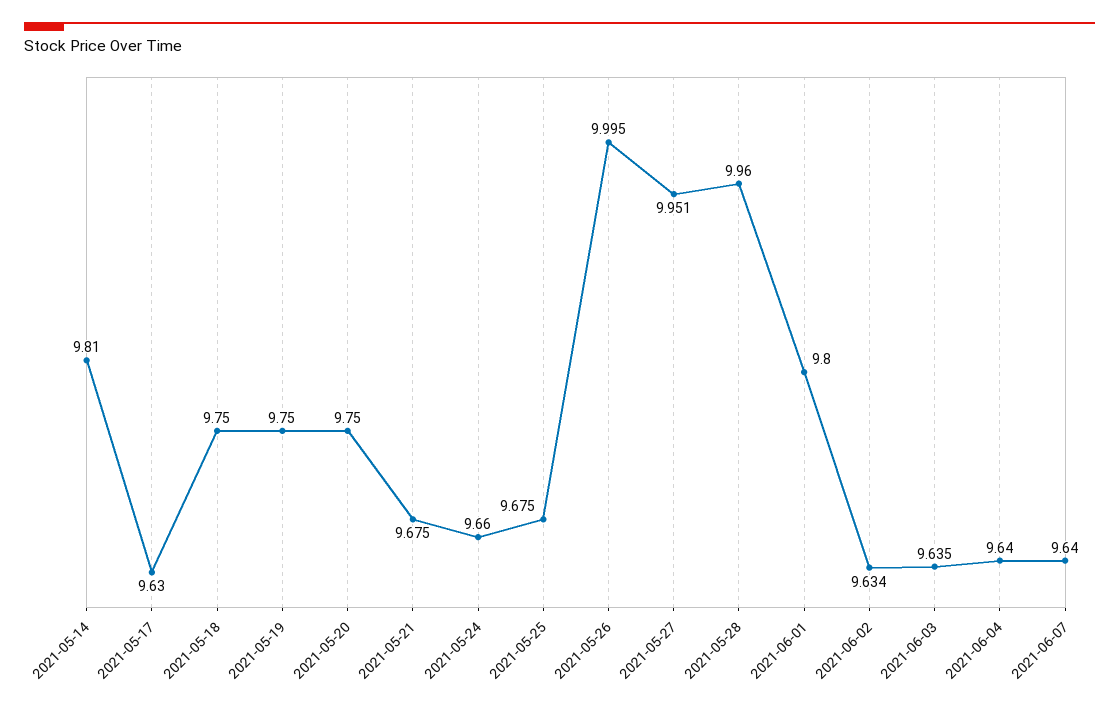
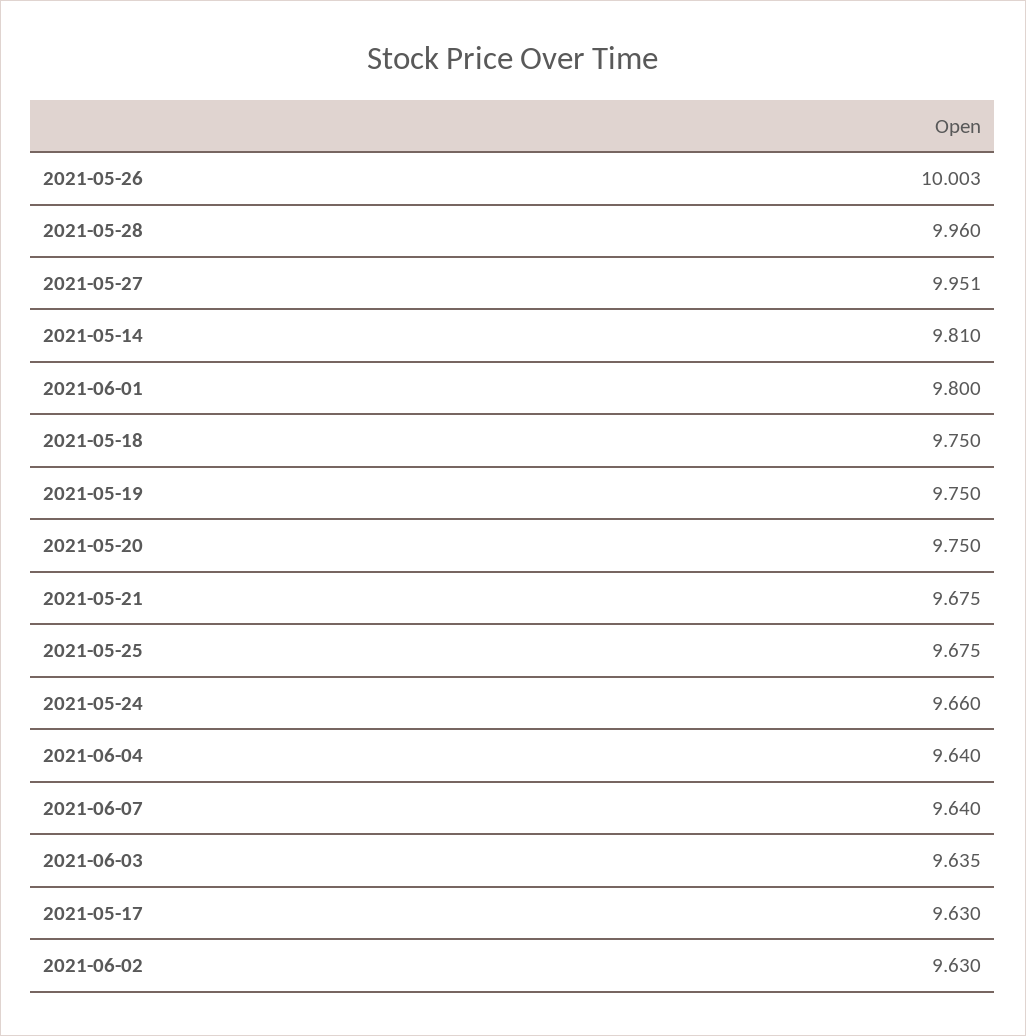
  {
    "2021-05-14": 9.81,
    "2021-05-17": 9.63,
    "2021-05-18": 9.75,
    "2021-05-19": 9.75,
    "2021-05-20": 9.75,
    "2021-05-21": 9.675,
    "2021-05-24": 9.66,
    "2021-05-25": 9.675,
-   "2021-05-26": 9.995,
+   "2021-05-26": 10.003,
    "2021-05-27": 9.951,
    "2021-05-28": 9.96,
    "2021-06-01": 9.8,
-   "2021-06-02": 9.634,
+   "2021-06-02": 9.63,
    "2021-06-03": 9.635,
    "2021-06-04": 9.64,
    "2021-06-07": 9.64
  }

